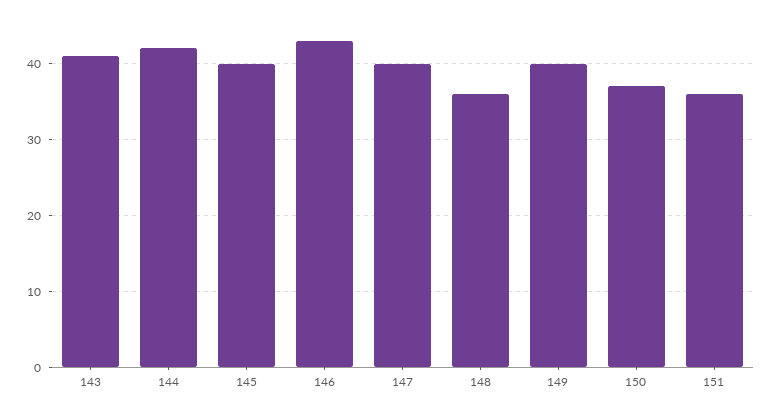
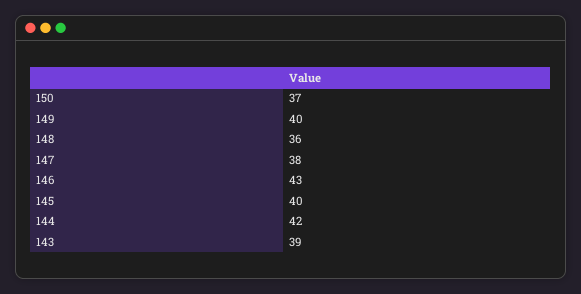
  {
-   "143": 41,
+   "143": 39,
    "144": 42,
    "145": 40,
    "146": 43,
-   "147": 40,
+   "147": 38,
    "148": 36,
    "149": 40,
-   "150": 37,
+   "150": 37
-   "151": 36
  }

